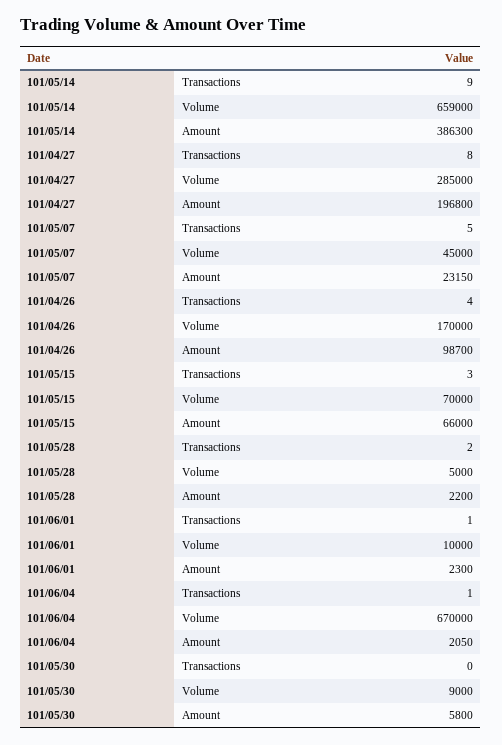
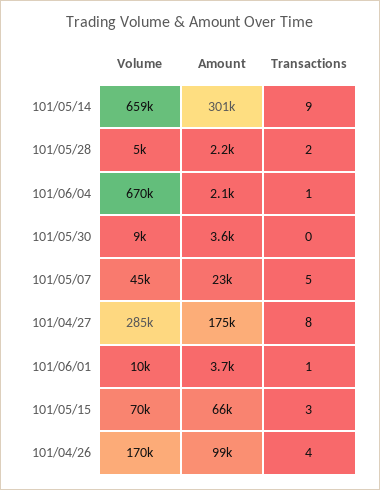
  {
    "101/05/14": {
      "Transactions": 9,
      "Volume": 659000,
-     "Amount": 386300
+     "Amount": 301000
    },
    "101/04/27": {
      "Transactions": 8,
      "Volume": 285000,
-     "Amount": 196800
+     "Amount": 175000
    },
    "101/05/07": {
      "Transactions": 5,
      "Volume": 45000,
      "Amount": 23150
    },
    "101/04/26": {
      "Transactions": 4,
      "Volume": 170000,
      "Amount": 98700
    },
    "101/05/15": {
      "Transactions": 3,
      "Volume": 70000,
      "Amount": 66000
    },
    "101/05/28": {
      "Transactions": 2,
      "Volume": 5000,
      "Amount": 2200
    },
    "101/06/01": {
      "Transactions": 1,
      "Volume": 10000,
-     "Amount": 2300
+     "Amount": 3700
    },
    "101/06/04": {
      "Transactions": 1,
      "Volume": 670000,
      "Amount": 2050
    },
    "101/05/30": {
      "Transactions": 0,
      "Volume": 9000,
-     "Amount": 5800
+     "Amount": 3600
    }
  }

